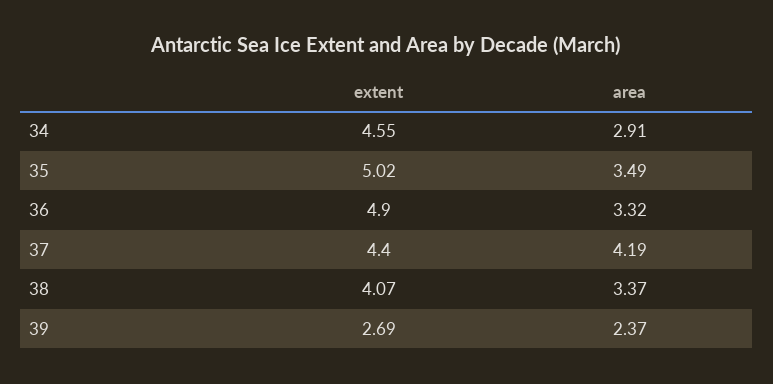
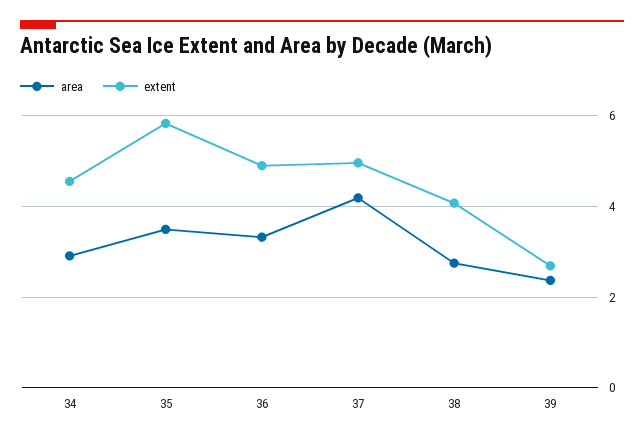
  {
    "extent": {
      "34": 4.55,
-     "35": 5.02,
+     "35": 5.8,
      "36": 4.9,
-     "37": 4.4,
+     "37": 5,
      "38": 4.07,
      "39": 2.69
    },
    "area": {
      "34": 2.91,
      "35": 3.49,
      "36": 3.32,
      "37": 4.19,
-     "38": 3.37,
+     "38": 2.8,
      "39": 2.37
    }
  }

